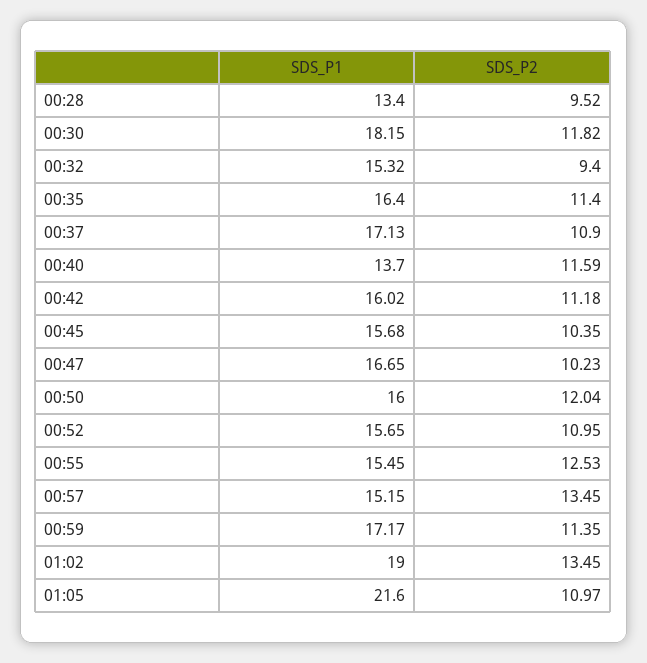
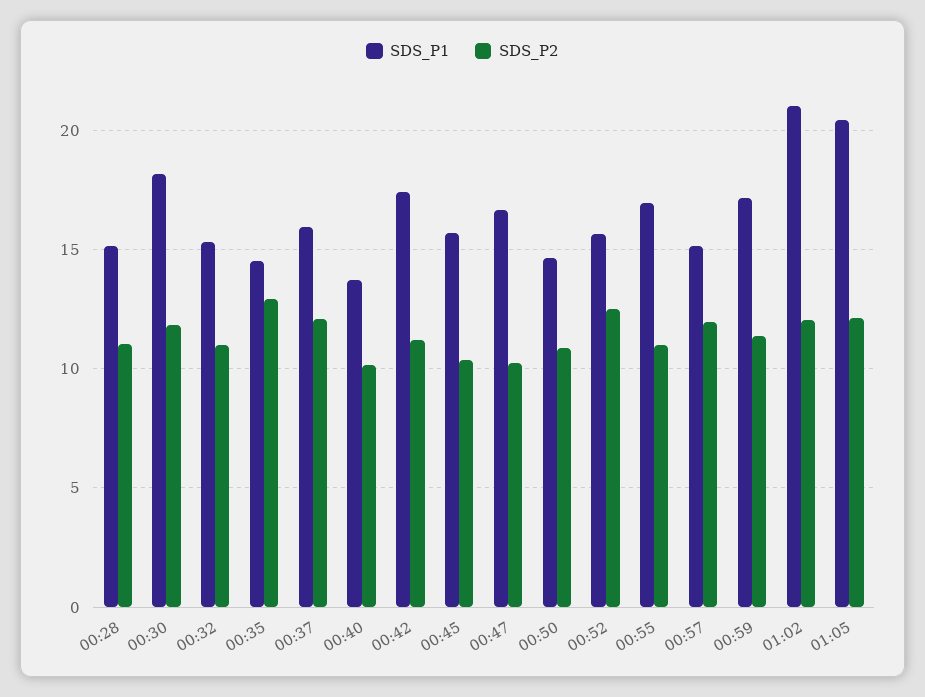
  {
    "SDS_P1": {
-     "00:28": 13.4,
+     "00:28": 15,
      "00:30": 18.15,
      "00:32": 15.32,
-     "00:35": 16.4,
+     "00:35": 14.5,
-     "00:37": 17.13,
+     "00:37": 16,
      "00:40": 13.7,
-     "00:42": 16.02,
+     "00:42": 17.5,
      "00:45": 15.68,
      "00:47": 16.65,
-     "00:50": 16,
+     "00:50": 14.5,
      "00:52": 15.65,
-     "00:55": 15.45,
+     "00:55": 17,
      "00:57": 15.15,
      "00:59": 17.17,
-     "01:02": 19,
+     "01:02": 21,
-     "01:05": 21.6
+     "01:05": 20.5
    },
    "SDS_P2": {
-     "00:28": 9.52,
+     "00:28": 11,
      "00:30": 11.82,
-     "00:32": 9.4,
+     "00:32": 11,
-     "00:35": 11.4,
+     "00:35": 13,
-     "00:37": 10.9,
+     "00:37": 12,
-     "00:40": 11.59,
+     "00:40": 10,
      "00:42": 11.18,
      "00:45": 10.35,
      "00:47": 10.23,
-     "00:50": 12.04,
+     "00:50": 11,
-     "00:52": 10.95,
+     "00:52": 12.5,
-     "00:55": 12.53,
+     "00:55": 11,
-     "00:57": 13.45,
+     "00:57": 12,
      "00:59": 11.35,
-     "01:02": 13.45,
+     "01:02": 12,
-     "01:05": 10.97
+     "01:05": 12
    }
  }

